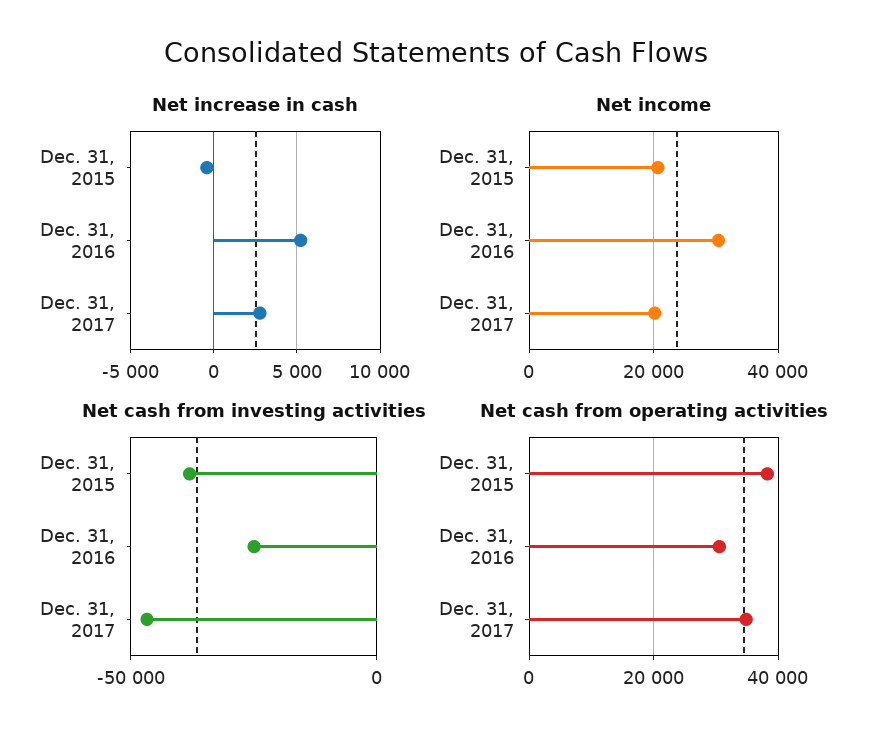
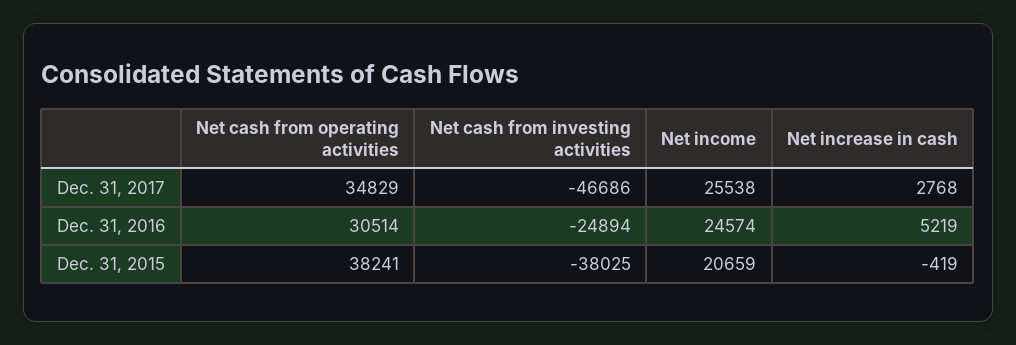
  {
    "Net increase in cash": {
      "Dec. 31, 2015": -419,
      "Dec. 31, 2016": 5219,
      "Dec. 31, 2017": 2768
    },
    "Net income": {
      "Dec. 31, 2015": 20659,
-     "Dec. 31, 2016": 30000,
+     "Dec. 31, 2016": 24574,
-     "Dec. 31, 2017": 20000
+     "Dec. 31, 2017": 25538
    },
    "Net cash from investing activities": {
      "Dec. 31, 2015": -38025,
      "Dec. 31, 2016": -24894,
      "Dec. 31, 2017": -46686
    },
    "Net cash from operating activities": {
      "Dec. 31, 2015": 38241,
      "Dec. 31, 2016": 30514,
      "Dec. 31, 2017": 34829
    }
  }

